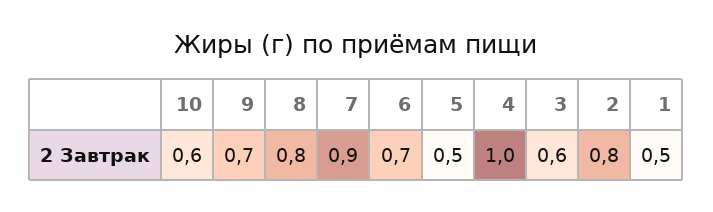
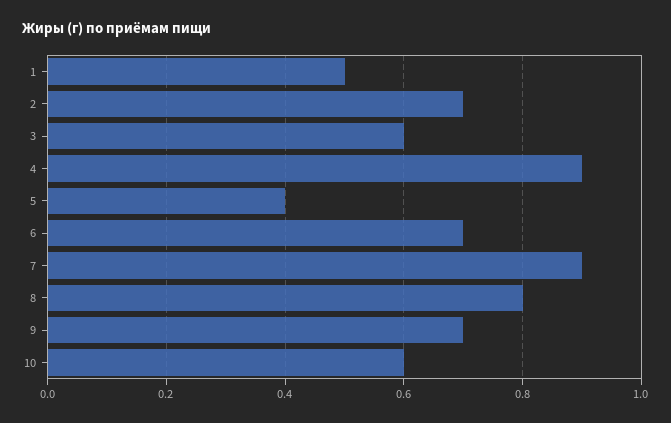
  {
    "10": 0.6,
    "9": 0.7,
    "8": 0.8,
    "7": 0.9,
    "6": 0.7,
-   "5": 0.5,
+   "5": 0.4,
-   "4": 1,
+   "4": 0.9,
    "3": 0.6,
-   "2": 0.8,
+   "2": 0.7,
    "1": 0.5
  }

